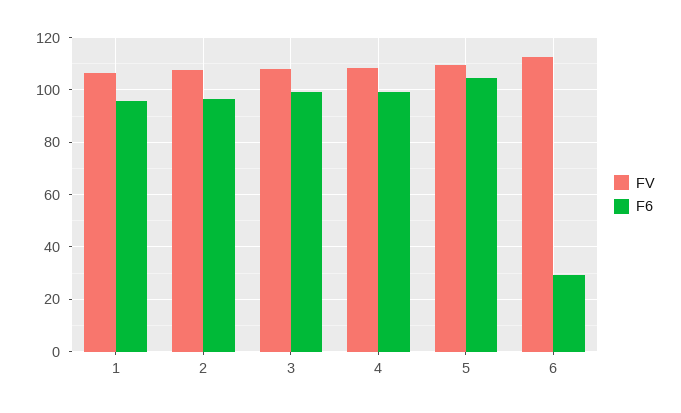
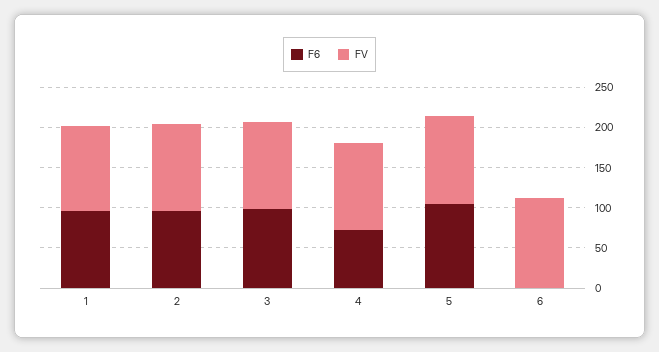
  {
    "FV": {
      "1": 107.5,
      "2": 107.5,
      "3": 107.5,
      "4": 107.5,
      "5": 110,
      "6": 112.5
    },
    "F6": {
      "1": 95,
      "2": 97.5,
      "3": 100,
-     "4": 100,
+     "4": 70,
      "5": 105,
-     "6": 30
+     "6": 0
    }
  }

